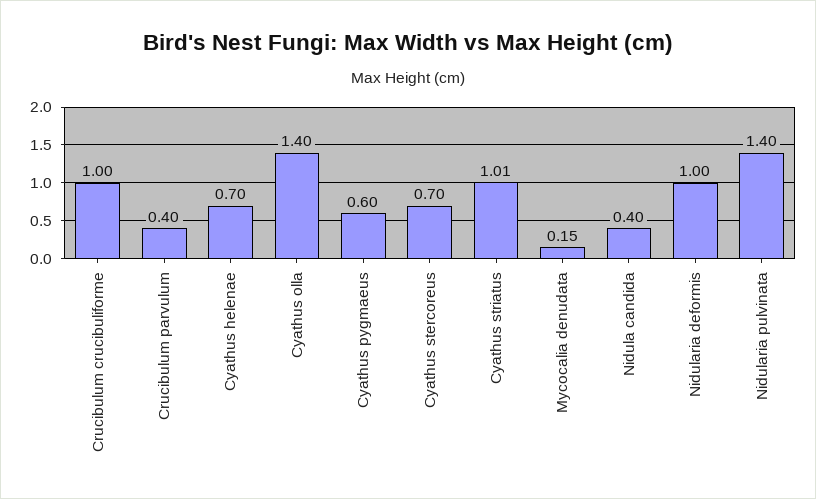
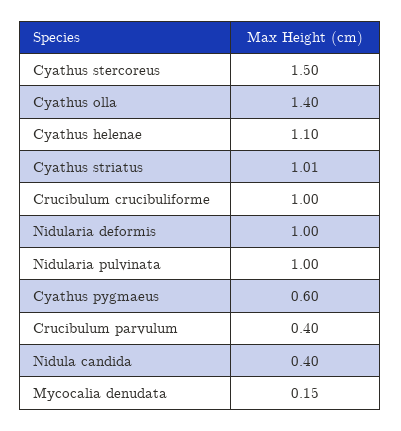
  {
    "Crucibulum crucibuliforme": 1,
    "Crucibulum parvulum": 0.4,
-   "Cyathus helenae": 0.7,
+   "Cyathus helenae": 1.1,
    "Cyathus olla": 1.4,
    "Cyathus pygmaeus": 0.6,
-   "Cyathus stercoreus": 0.7,
+   "Cyathus stercoreus": 1.5,
    "Cyathus striatus": 1.01,
    "Mycocalia denudata": 0.15,
    "Nidula candida": 0.4,
    "Nidularia deformis": 1,
-   "Nidularia pulvinata": 1.4
+   "Nidularia pulvinata": 1
  }

